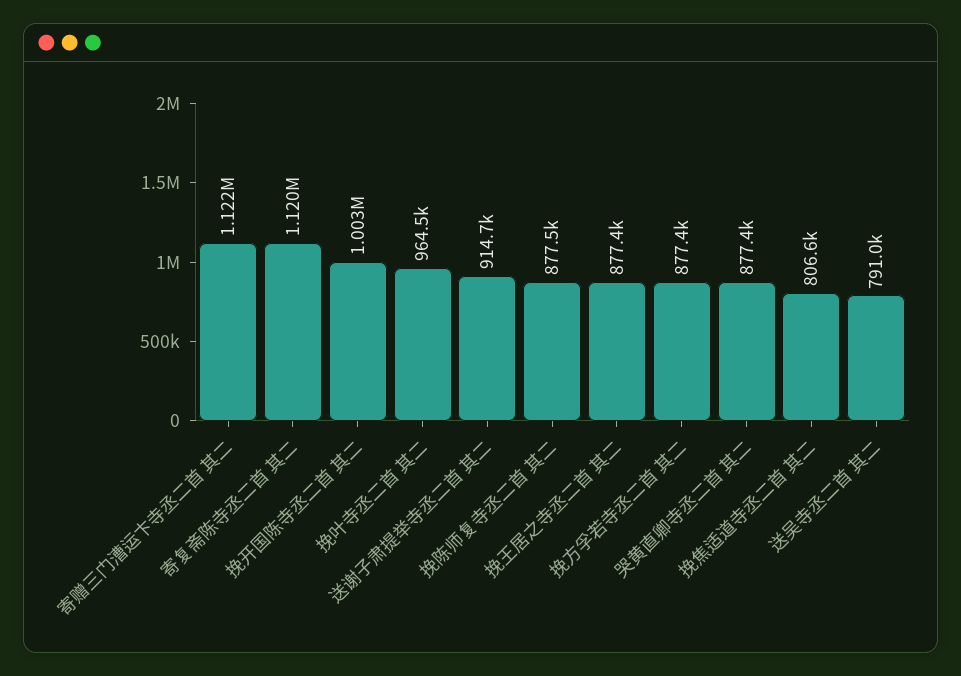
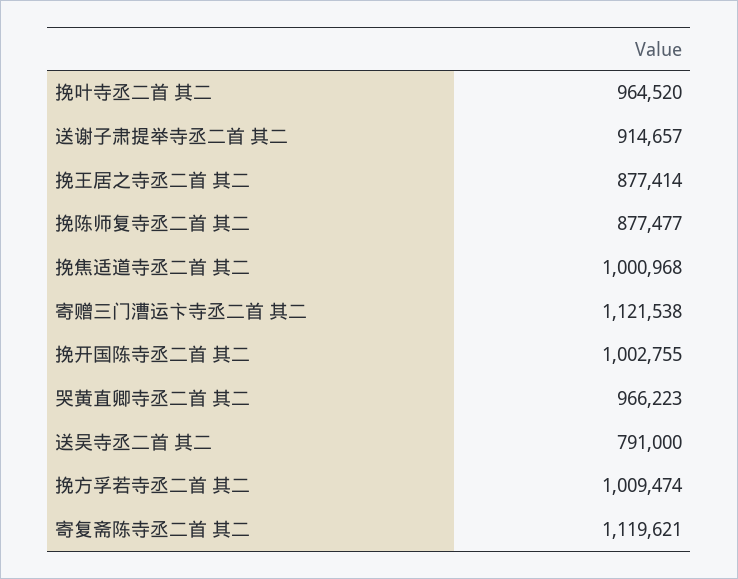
  {
    "寄赠三门漕运卞寺丞二首 其二": 1121538,
    "寄复斋陈寺丞二首 其二": 1119621,
    "挽开国陈寺丞二首 其二": 1002755,
    "挽叶寺丞二首 其二": 964520,
    "送谢子肃提举寺丞二首 其二": 914657,
    "挽陈师复寺丞二首 其二": 877477,
    "挽王居之寺丞二首 其二": 877414,
-   "挽方孚若寺丞二首 其二": 877400,
+   "挽方孚若寺丞二首 其二": 1009474,
-   "哭黄直卿寺丞二首 其二": 877400,
+   "哭黄直卿寺丞二首 其二": 966223,
-   "挽焦适道寺丞二首 其二": 806600,
+   "挽焦适道寺丞二首 其二": 1000968,
    "送吴寺丞二首 其二": 791000
  }

